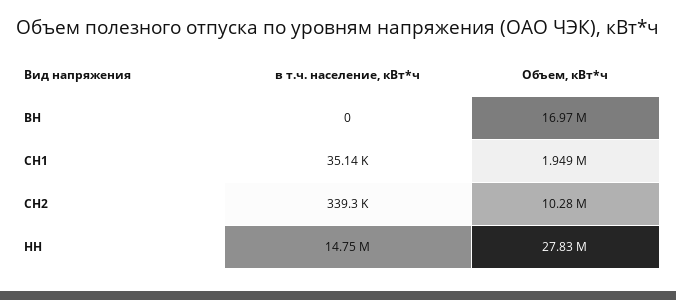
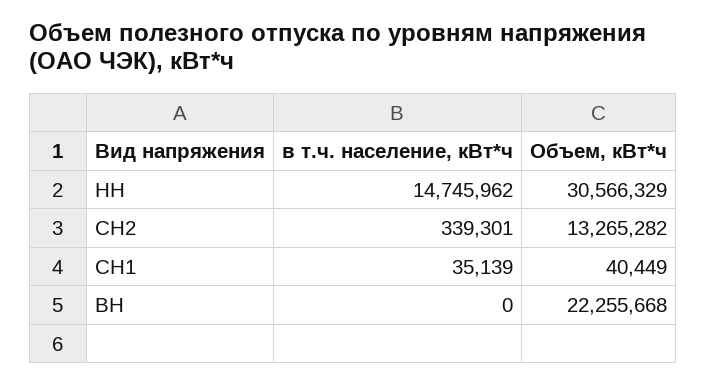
  {
    "в т.ч. население, кВт*ч": {
      "ВН": 0,
      "СН1": 35139,
      "СН2": 339301,
      "НН": 14745962
    },
    "Объем, кВт*ч": {
-     "ВН": 16970000,
+     "ВН": 22255668,
-     "СН1": 1949000,
+     "СН1": 40449,
-     "СН2": 10280000,
+     "СН2": 13265282,
-     "НН": 27830000
+     "НН": 30566329
    }
  }

